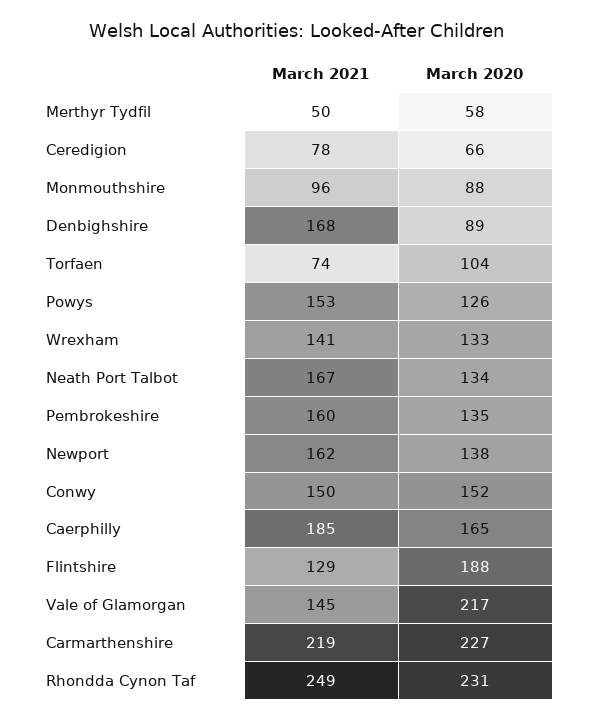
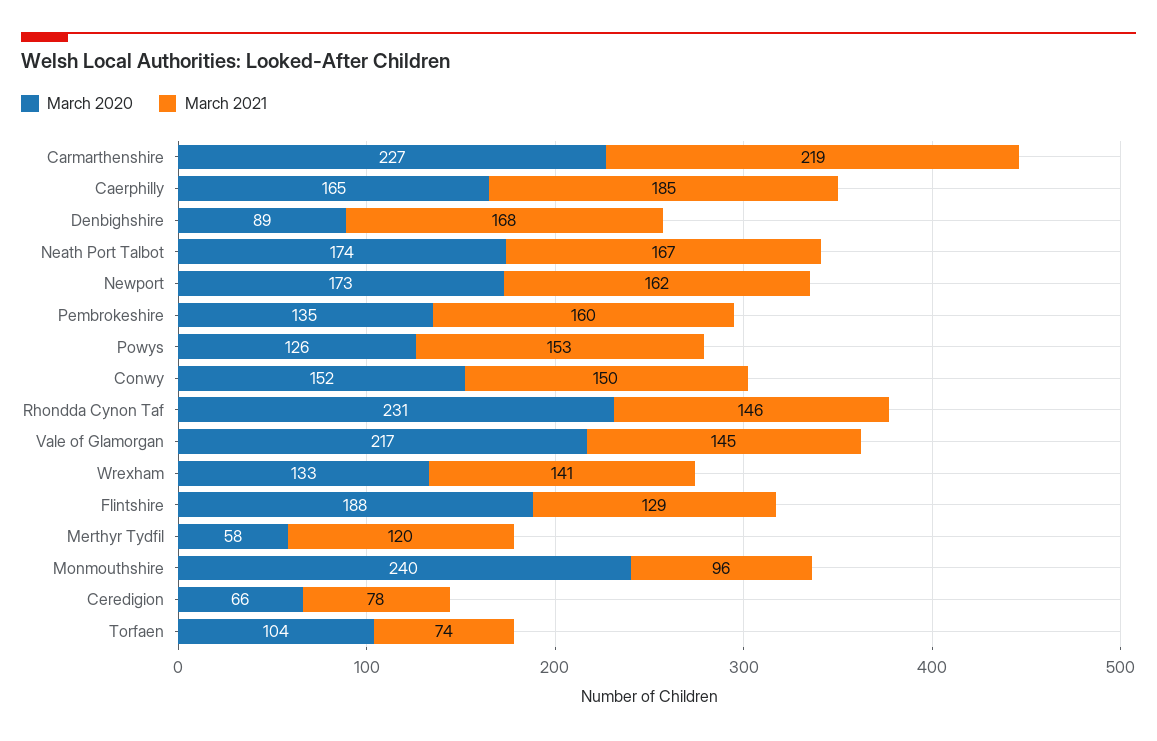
  {
    "March 2021": {
-     "Merthyr Tydfil": 50,
+     "Merthyr Tydfil": 120,
      "Ceredigion": 78,
      "Monmouthshire": 96,
      "Denbighshire": 168,
      "Torfaen": 74,
      "Powys": 153,
      "Wrexham": 141,
      "Neath Port Talbot": 167,
      "Pembrokeshire": 160,
      "Newport": 162,
      "Conwy": 150,
      "Caerphilly": 185,
      "Flintshire": 129,
      "Vale of Glamorgan": 145,
      "Carmarthenshire": 219,
-     "Rhondda Cynon Taf": 249
+     "Rhondda Cynon Taf": 146
    },
    "March 2020": {
      "Merthyr Tydfil": 58,
      "Ceredigion": 66,
-     "Monmouthshire": 88,
+     "Monmouthshire": 240,
      "Denbighshire": 89,
      "Torfaen": 104,
      "Powys": 126,
      "Wrexham": 133,
-     "Neath Port Talbot": 134,
+     "Neath Port Talbot": 174,
      "Pembrokeshire": 135,
-     "Newport": 138,
+     "Newport": 173,
      "Conwy": 152,
      "Caerphilly": 165,
      "Flintshire": 188,
      "Vale of Glamorgan": 217,
      "Carmarthenshire": 227,
      "Rhondda Cynon Taf": 231
    }
  }

